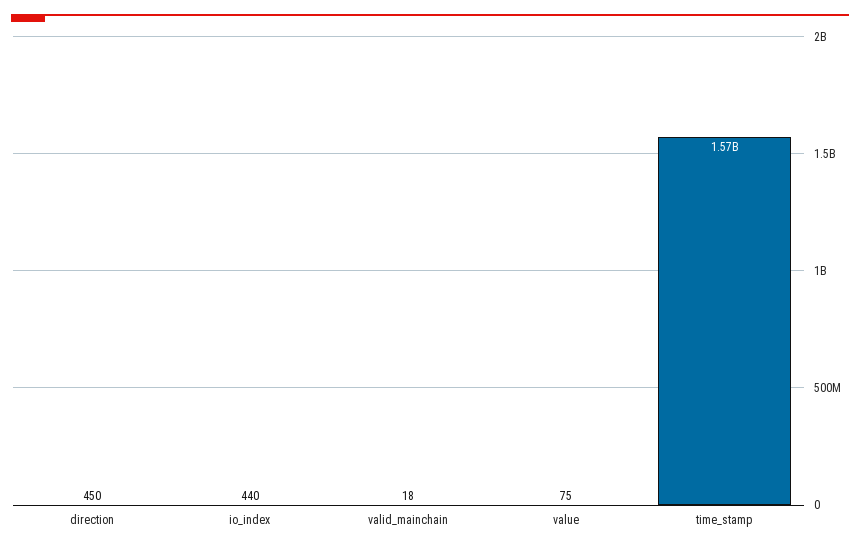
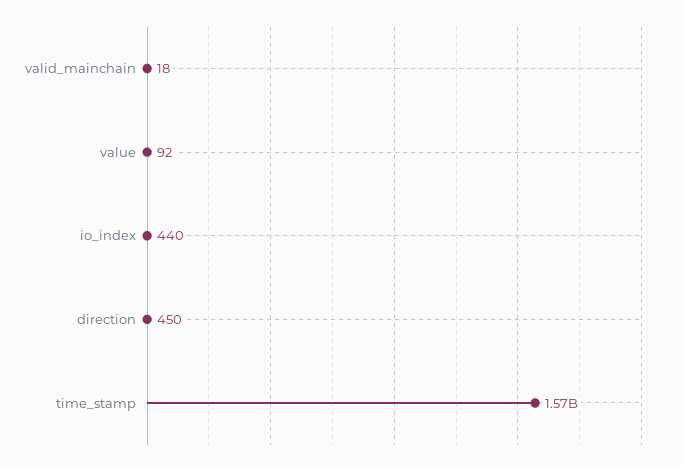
  {
    "direction": 450,
    "io_index": 440,
    "valid_mainchain": 18,
-   "value": 75,
+   "value": 92,
    "time_stamp": 1570000000
  }

